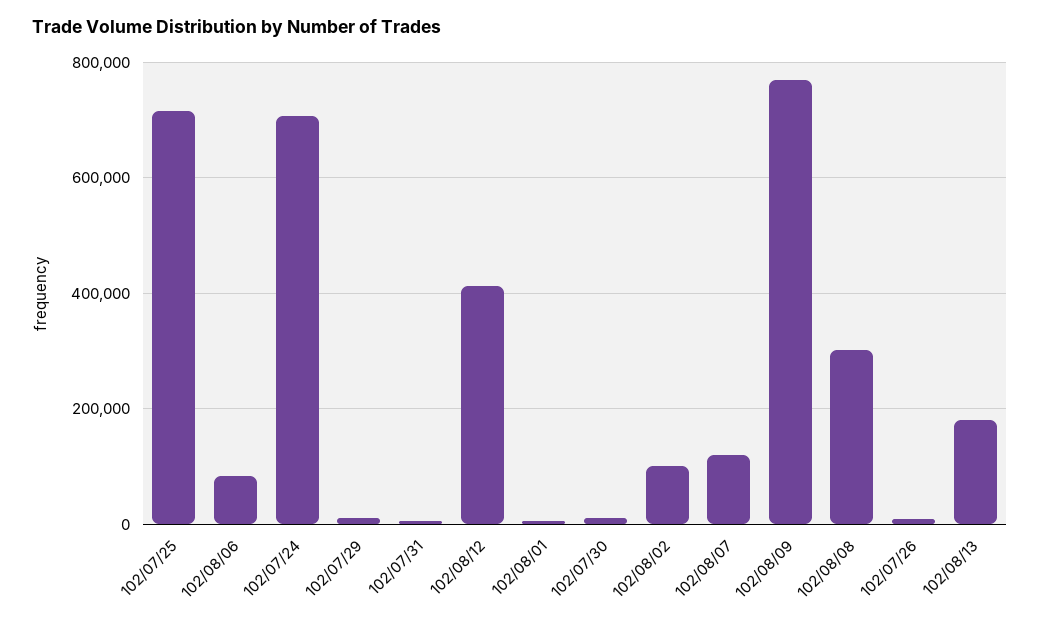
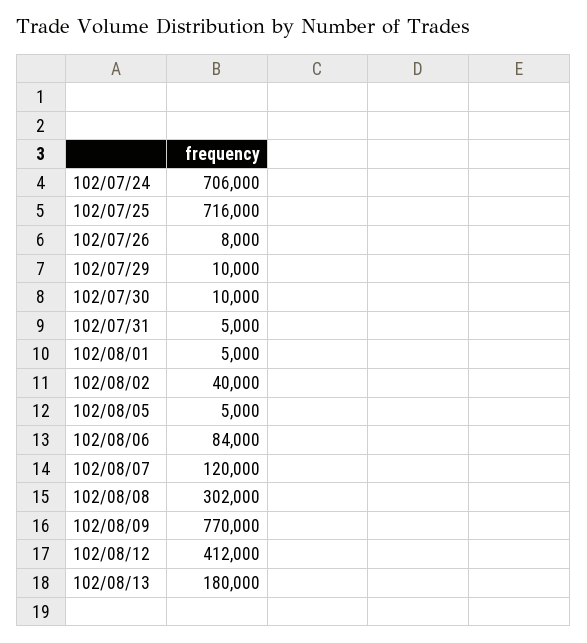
  {
    "102/07/25": 716000,
    "102/08/06": 84000,
    "102/07/24": 706000,
    "102/07/29": 10000,
    "102/07/31": 5000,
    "102/08/12": 412000,
    "102/08/01": 5000,
    "102/07/30": 10000,
-   "102/08/02": 100000,
+   "102/08/02": 40000,
    "102/08/07": 120000,
    "102/08/09": 770000,
    "102/08/08": 302000,
    "102/07/26": 8000,
-   "102/08/13": 180000
+   "102/08/13": 180000,
+   "102/08/05": 5000
  }

